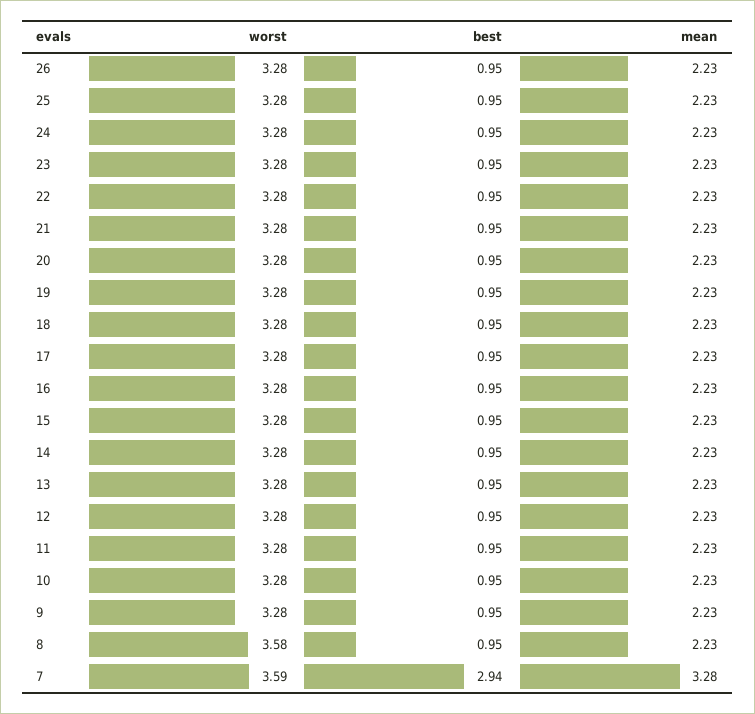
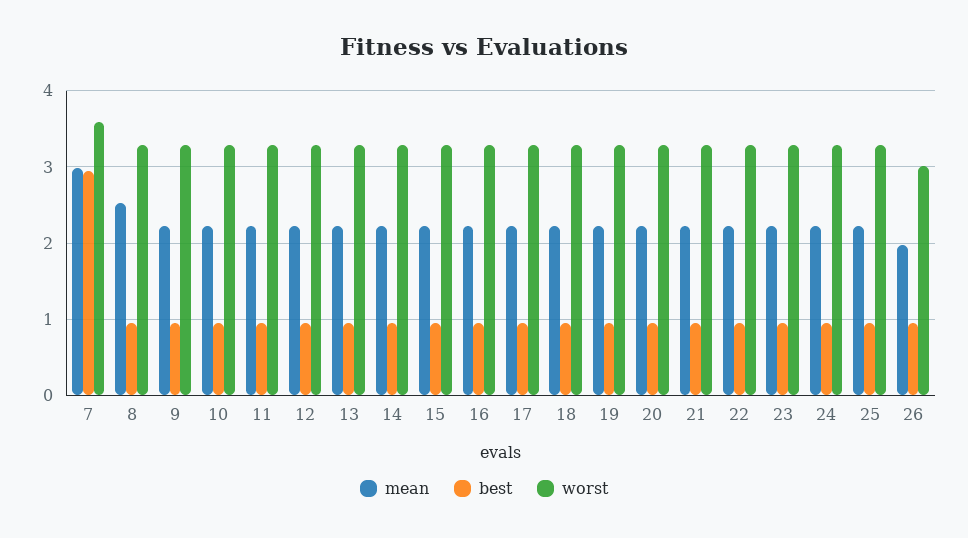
  {
    "worst": {
-     "26": 3.28,
+     "26": 3,
      "25": 3.28,
      "24": 3.28,
      "23": 3.28,
      "22": 3.28,
      "21": 3.28,
      "20": 3.28,
      "19": 3.28,
      "18": 3.28,
      "17": 3.28,
      "16": 3.28,
      "15": 3.28,
      "14": 3.28,
      "13": 3.28,
      "12": 3.28,
      "11": 3.28,
      "10": 3.28,
      "9": 3.28,
-     "8": 3.58,
+     "8": 3.3,
      "7": 3.59
    },
    "best": {
      "26": 0.95,
      "25": 0.95,
      "24": 0.95,
      "23": 0.95,
      "22": 0.95,
      "21": 0.95,
      "20": 0.95,
      "19": 0.95,
      "18": 0.95,
      "17": 0.95,
      "16": 0.95,
      "15": 0.95,
      "14": 0.95,
      "13": 0.95,
      "12": 0.95,
      "11": 0.95,
      "10": 0.95,
      "9": 0.95,
      "8": 0.95,
      "7": 2.94
    },
    "mean": {
-     "26": 2.23,
+     "26": 2,
      "25": 2.23,
      "24": 2.23,
      "23": 2.23,
      "22": 2.23,
      "21": 2.23,
      "20": 2.23,
      "19": 2.23,
      "18": 2.23,
      "17": 2.23,
      "16": 2.23,
      "15": 2.23,
      "14": 2.23,
      "13": 2.23,
      "12": 2.23,
      "11": 2.23,
      "10": 2.23,
      "9": 2.23,
-     "8": 2.23,
+     "8": 2.5,
-     "7": 3.28
+     "7": 3
    }
  }

